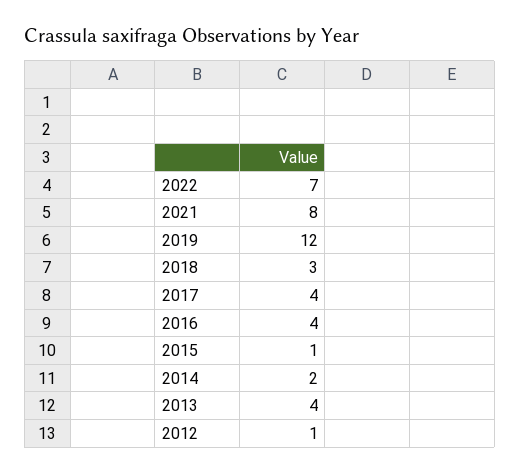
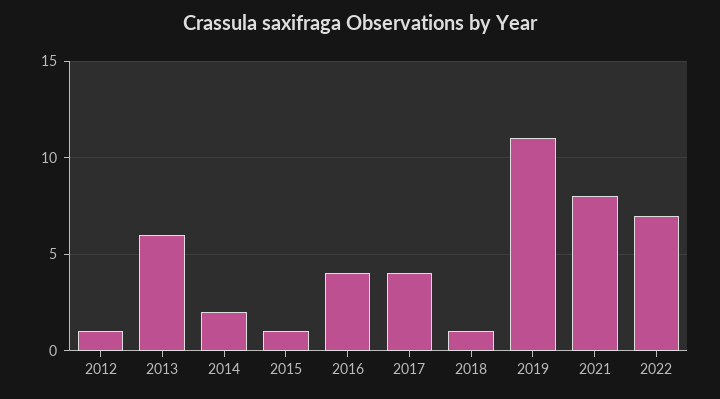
  {
    "2022": 7,
    "2021": 8,
-   "2019": 12,
+   "2019": 11,
-   "2018": 3,
+   "2018": 1,
    "2017": 4,
    "2016": 4,
    "2015": 1,
    "2014": 2,
-   "2013": 4,
+   "2013": 6,
    "2012": 1
  }

